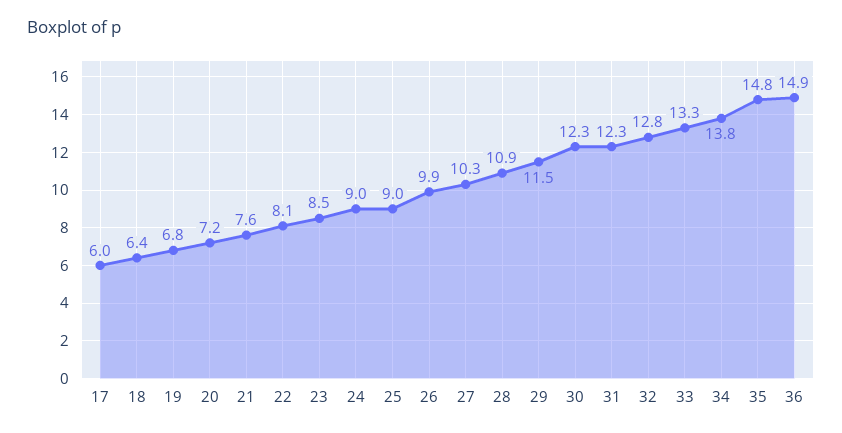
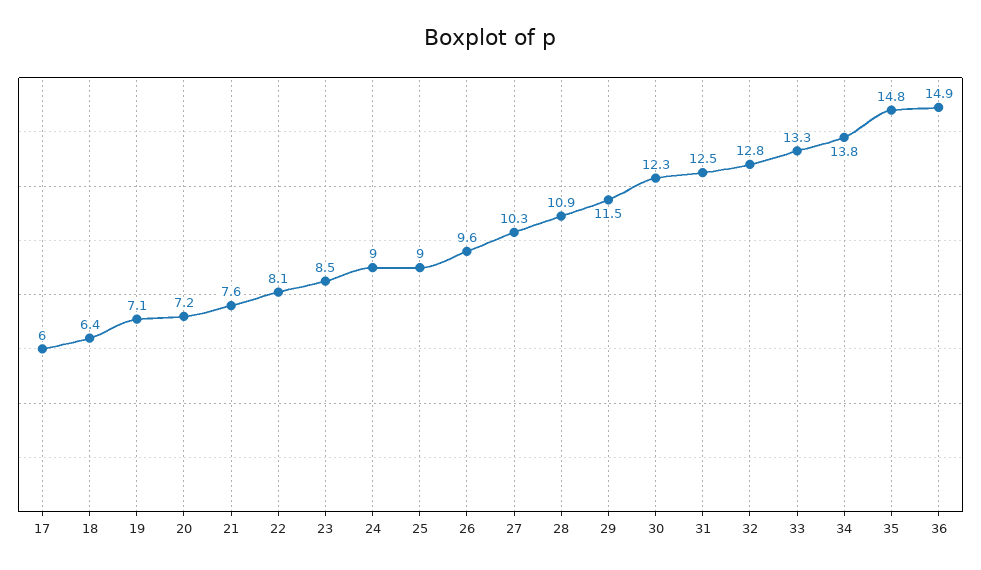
  {
    "17": 6,
    "18": 6.4,
-   "19": 6.8,
+   "19": 7.1,
    "20": 7.2,
    "21": 7.6,
    "22": 8.1,
    "23": 8.5,
    "24": 9,
    "25": 9,
-   "26": 9.9,
+   "26": 9.6,
    "27": 10.3,
    "28": 10.9,
    "29": 11.5,
    "30": 12.3,
-   "31": 12.3,
+   "31": 12.5,
    "32": 12.8,
    "33": 13.3,
    "34": 13.8,
    "35": 14.8,
    "36": 14.9
  }

